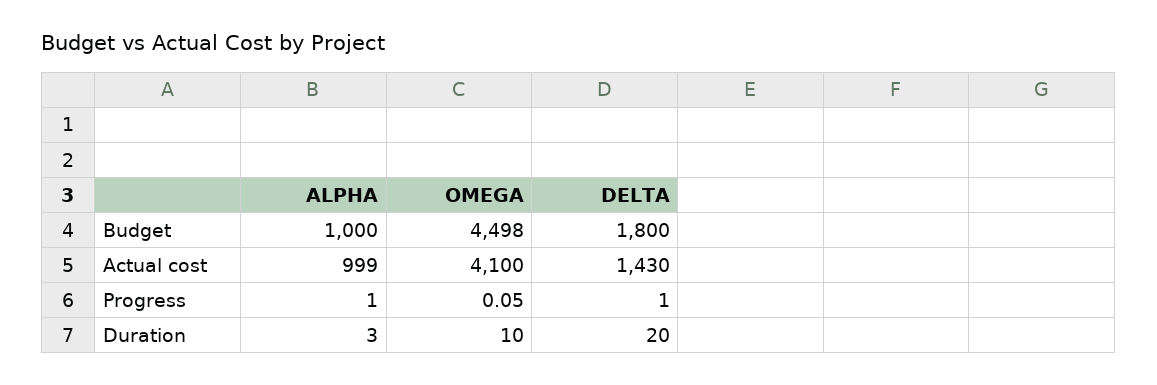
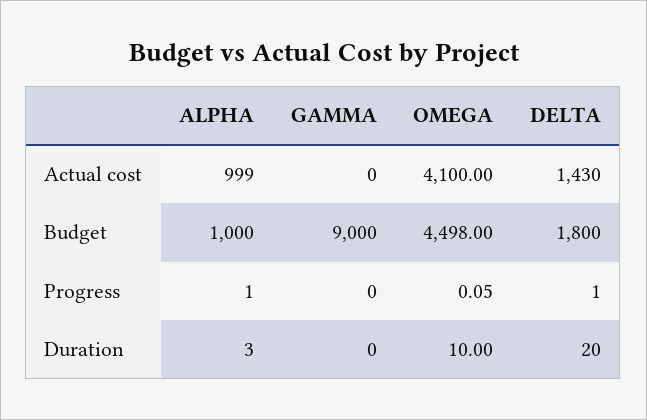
  {
    "ALPHA": {
      "Budget": 1000,
      "Actual cost": 999,
      "Progress": 1,
      "Duration": 3
    },
    "OMEGA": {
      "Budget": 4498,
      "Actual cost": 4100,
      "Progress": 0.05,
      "Duration": 10
    },
    "DELTA": {
      "Budget": 1800,
      "Actual cost": 1430,
      "Progress": 1,
      "Duration": 20
-   }
+   },
+   "GAMMA": {
+     "Actual cost": 0,
+     "Budget": 9000,
+     "Progress": 0,
+     "Duration": 0
+   }
  }

